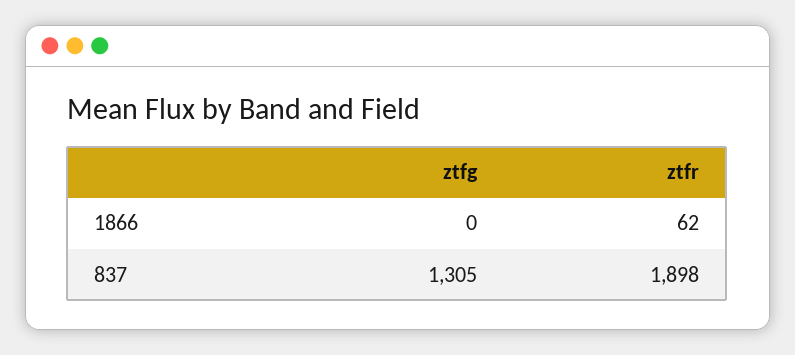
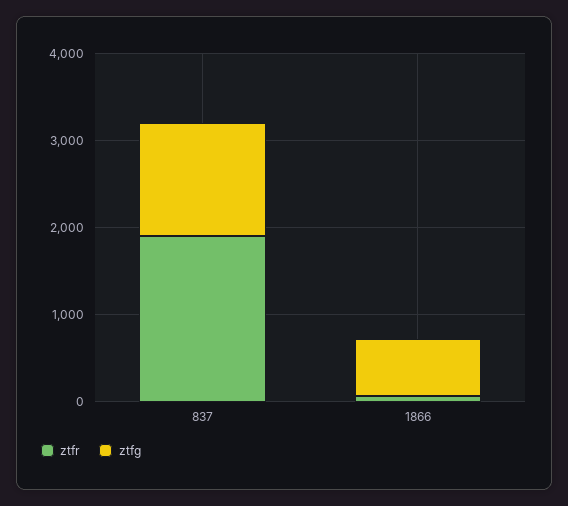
  {
    "ztfg": {
-     "1866": 0,
+     "1866": 600,
      "837": 1305
    },
    "ztfr": {
      "1866": 62,
      "837": 1898
    }
  }

